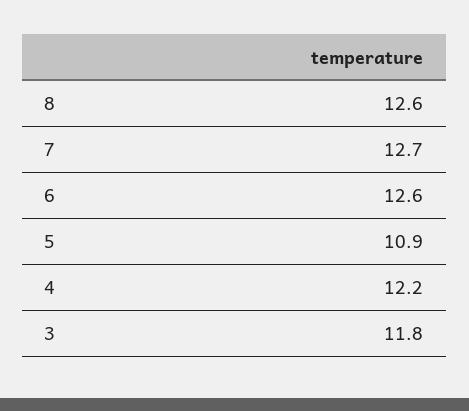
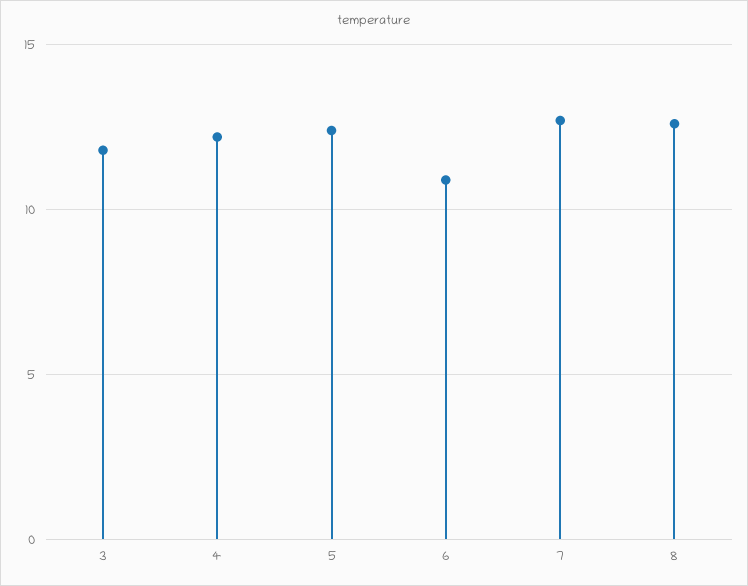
  {
    "8": 12.6,
    "7": 12.7,
-   "6": 12.6,
+   "6": 11,
-   "5": 10.9,
+   "5": 12.5,
    "4": 12.2,
    "3": 11.8
  }

